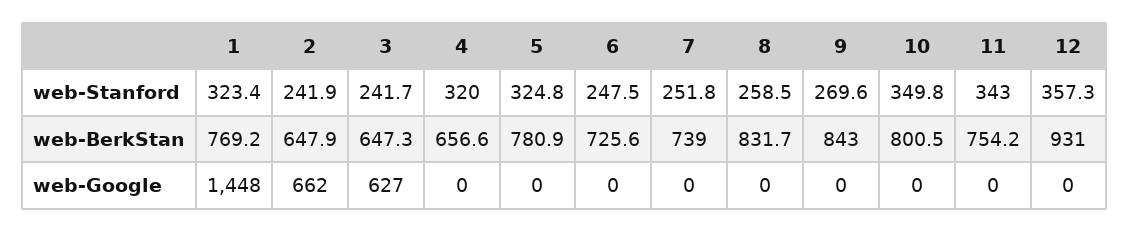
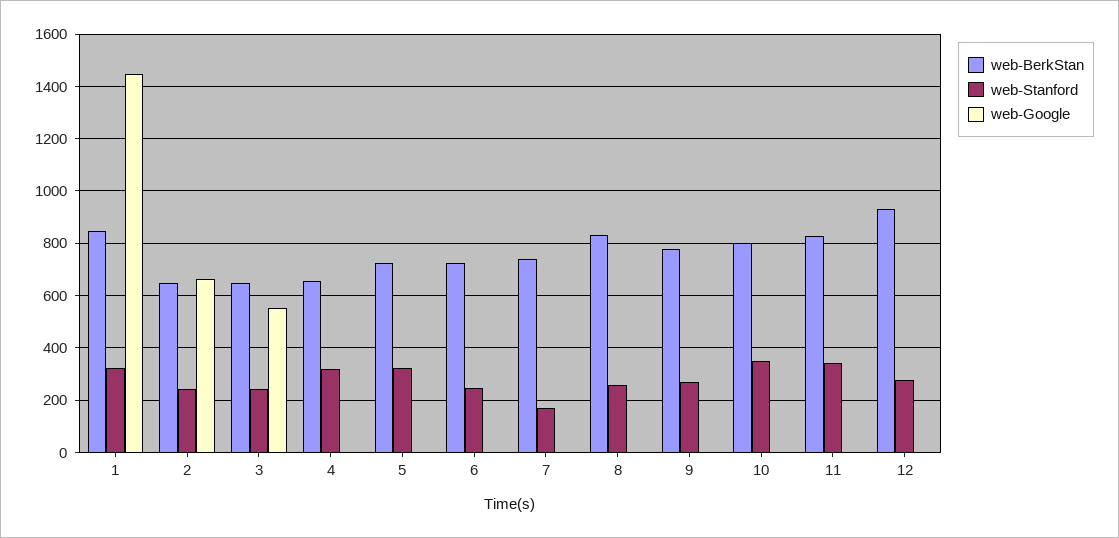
  {
    "web-Stanford": {
      "1": 323.4,
      "2": 241.9,
      "3": 241.7,
      "4": 320,
      "5": 324.8,
      "6": 247.5,
-     "7": 251.8,
+     "7": 175,
      "8": 258.5,
      "9": 269.6,
      "10": 349.8,
      "11": 343,
-     "12": 357.3
+     "12": 275
    },
    "web-BerkStan": {
-     "1": 769.2,
+     "1": 850,
      "2": 647.9,
      "3": 647.3,
      "4": 656.6,
-     "5": 780.9,
+     "5": 725,
      "6": 725.6,
      "7": 739,
      "8": 831.7,
-     "9": 843,
+     "9": 775,
      "10": 800.5,
-     "11": 754.2,
+     "11": 825,
      "12": 931
    },
    "web-Google": {
      "1": 1448,
      "2": 662,
-     "3": 627,
+     "3": 550,
      "4": 0,
      "5": 0,
      "6": 0,
      "7": 0,
      "8": 0,
      "9": 0,
      "10": 0,
      "11": 0,
      "12": 0
    }
  }

